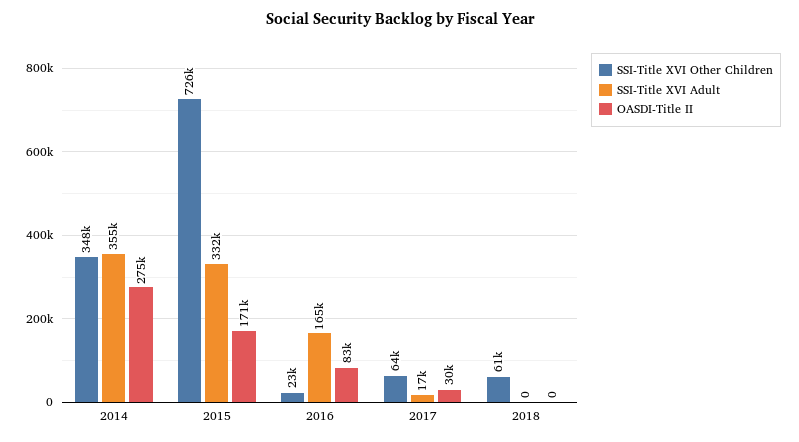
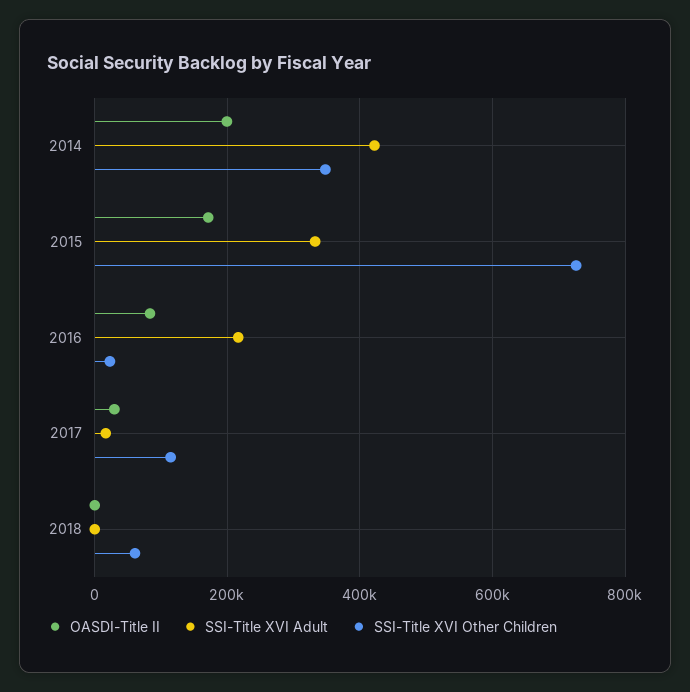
  {
    "SSI-Title XVI Other Children": {
      "2014": 348000,
      "2015": 726000,
      "2016": 23000,
-     "2017": 64000,
+     "2017": 120000,
      "2018": 61000
    },
    "SSI-Title XVI Adult": {
-     "2014": 355000,
+     "2014": 420000,
      "2015": 332000,
-     "2016": 165000,
+     "2016": 220000,
      "2017": 17000,
      "2018": 0
    },
    "OASDI-Title II": {
-     "2014": 275000,
+     "2014": 200000,
      "2015": 171000,
      "2016": 83000,
      "2017": 30000,
      "2018": 0
    }
  }

